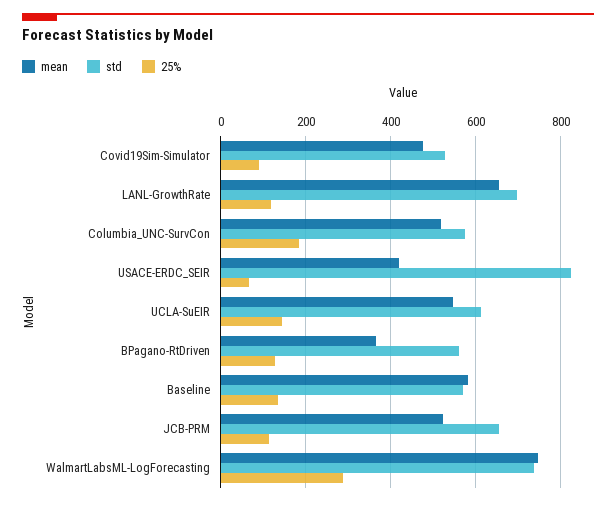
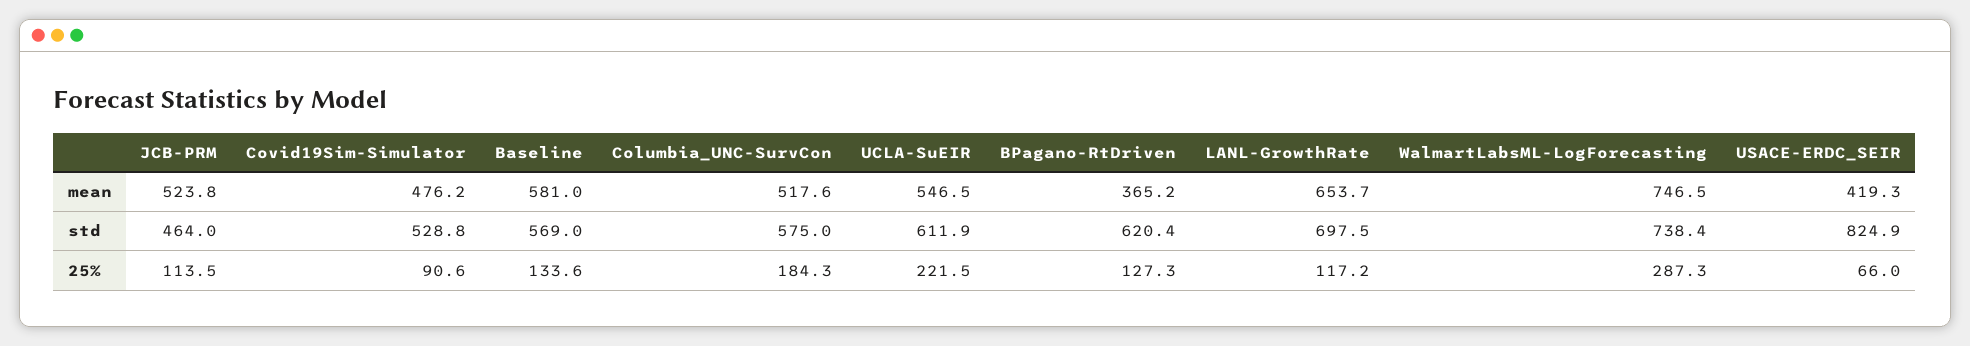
  {
    "mean": {
      "Covid19Sim-Simulator": 476.2,
      "LANL-GrowthRate": 653.7,
      "Columbia_UNC-SurvCon": 517.6,
      "USACE-ERDC_SEIR": 419.3,
      "UCLA-SuEIR": 546.5,
      "BPagano-RtDriven": 365.2,
      "Baseline": 581,
      "JCB-PRM": 523.8,
      "WalmartLabsML-LogForecasting": 746.5
    },
    "std": {
      "Covid19Sim-Simulator": 528.8,
      "LANL-GrowthRate": 697.5,
      "Columbia_UNC-SurvCon": 575,
      "USACE-ERDC_SEIR": 824.9,
      "UCLA-SuEIR": 611.9,
-     "BPagano-RtDriven": 560,
+     "BPagano-RtDriven": 620.4,
      "Baseline": 569,
-     "JCB-PRM": 660,
+     "JCB-PRM": 464,
      "WalmartLabsML-LogForecasting": 738.4
    },
    "25%": {
      "Covid19Sim-Simulator": 90.6,
      "LANL-GrowthRate": 117.2,
      "Columbia_UNC-SurvCon": 184.3,
      "USACE-ERDC_SEIR": 66,
-     "UCLA-SuEIR": 140,
+     "UCLA-SuEIR": 221.5,
      "BPagano-RtDriven": 127.3,
      "Baseline": 133.6,
      "JCB-PRM": 113.5,
      "WalmartLabsML-LogForecasting": 287.3
    }
  }

